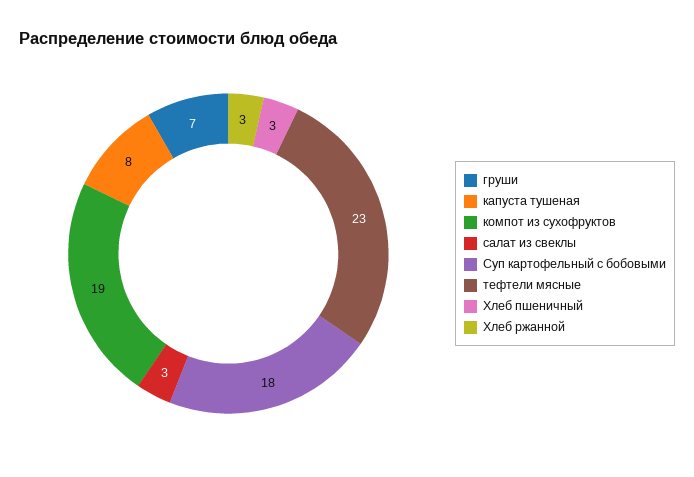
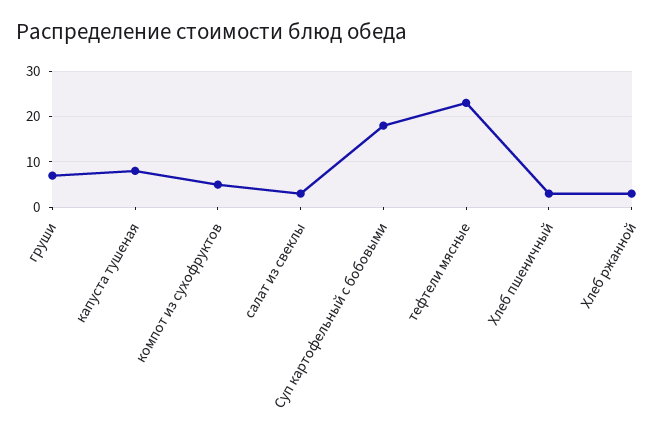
  {
    "груши": 7,
    "капуста тушеная": 8,
-   "компот из сухофруктов": 19,
+   "компот из сухофруктов": 5,
    "салат из свеклы": 3,
    "Суп картофельный с бобовыми": 18,
    "тефтели мясные": 23,
    "Хлеб пшеничный": 3,
    "Хлеб ржанной": 3
  }

